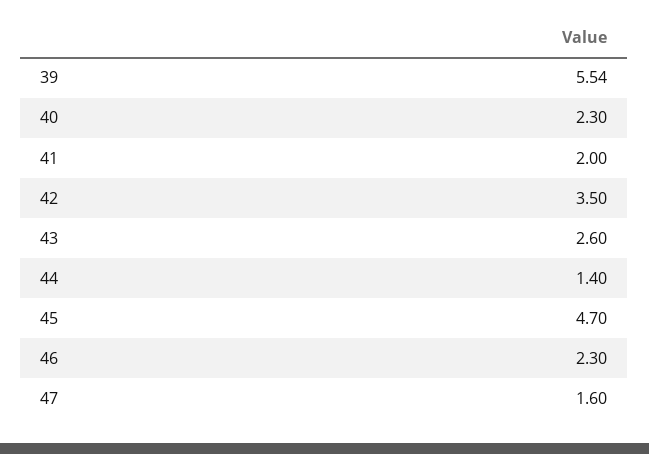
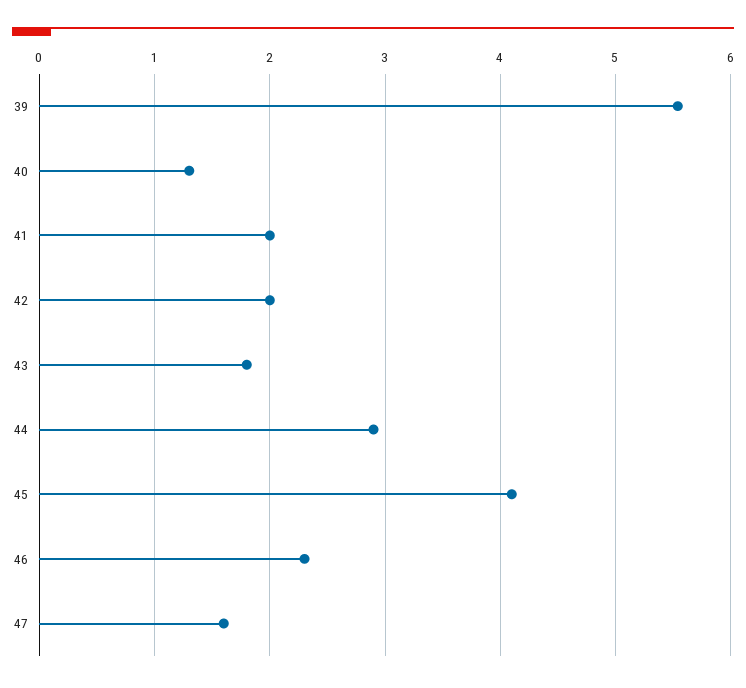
  {
    "39": 5.54,
-   "40": 2.3,
+   "40": 1.3,
    "41": 2,
-   "42": 3.5,
+   "42": 2,
-   "43": 2.6,
+   "43": 1.8,
-   "44": 1.4,
+   "44": 2.9,
-   "45": 4.7,
+   "45": 4.1,
    "46": 2.3,
    "47": 1.6
  }

